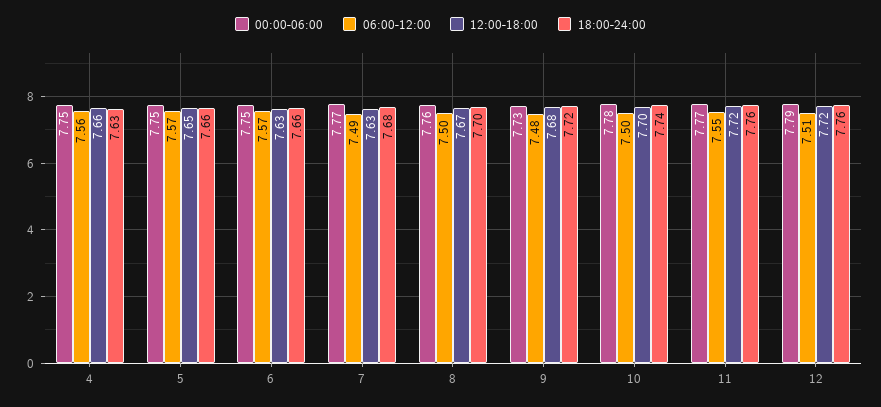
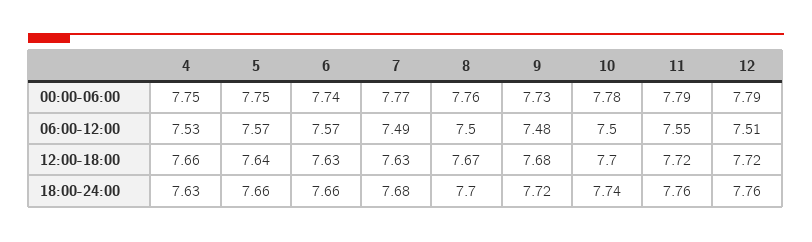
  {
    "00:00-06:00": {
      "4": 7.75,
      "5": 7.75,
-     "6": 7.75,
+     "6": 7.74,
      "7": 7.77,
      "8": 7.76,
      "9": 7.73,
      "10": 7.78,
-     "11": 7.77,
+     "11": 7.79,
      "12": 7.79
    },
    "06:00-12:00": {
-     "4": 7.56,
+     "4": 7.53,
      "5": 7.57,
      "6": 7.57,
      "7": 7.49,
      "8": 7.5,
      "9": 7.48,
      "10": 7.5,
      "11": 7.55,
      "12": 7.51
    },
    "12:00-18:00": {
      "4": 7.66,
-     "5": 7.65,
+     "5": 7.64,
      "6": 7.63,
      "7": 7.63,
      "8": 7.67,
      "9": 7.68,
      "10": 7.7,
      "11": 7.72,
      "12": 7.72
    },
    "18:00-24:00": {
      "4": 7.63,
      "5": 7.66,
      "6": 7.66,
      "7": 7.68,
      "8": 7.7,
      "9": 7.72,
      "10": 7.74,
      "11": 7.76,
      "12": 7.76
    }
  }

